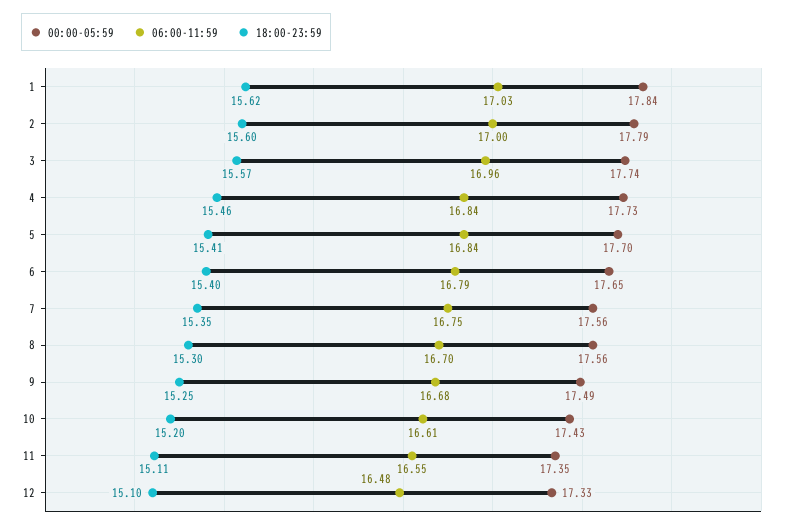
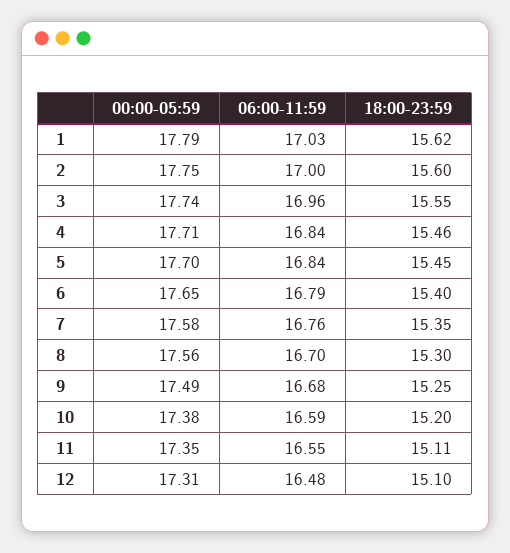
  {
    "00:00-05:59": {
-     "1": 17.84,
+     "1": 17.79,
-     "2": 17.79,
+     "2": 17.75,
      "3": 17.74,
-     "4": 17.73,
+     "4": 17.71,
      "5": 17.7,
      "6": 17.65,
-     "7": 17.56,
+     "7": 17.58,
      "8": 17.56,
      "9": 17.49,
-     "10": 17.43,
+     "10": 17.38,
      "11": 17.35,
-     "12": 17.33
+     "12": 17.31
    },
    "06:00-11:59": {
      "1": 17.03,
      "2": 17,
      "3": 16.96,
      "4": 16.84,
      "5": 16.84,
      "6": 16.79,
-     "7": 16.75,
+     "7": 16.76,
      "8": 16.7,
      "9": 16.68,
-     "10": 16.61,
+     "10": 16.59,
      "11": 16.55,
      "12": 16.48
    },
    "18:00-23:59": {
      "1": 15.62,
      "2": 15.6,
-     "3": 15.57,
+     "3": 15.55,
      "4": 15.46,
-     "5": 15.41,
+     "5": 15.45,
      "6": 15.4,
      "7": 15.35,
      "8": 15.3,
      "9": 15.25,
      "10": 15.2,
      "11": 15.11,
      "12": 15.1
    }
  }

